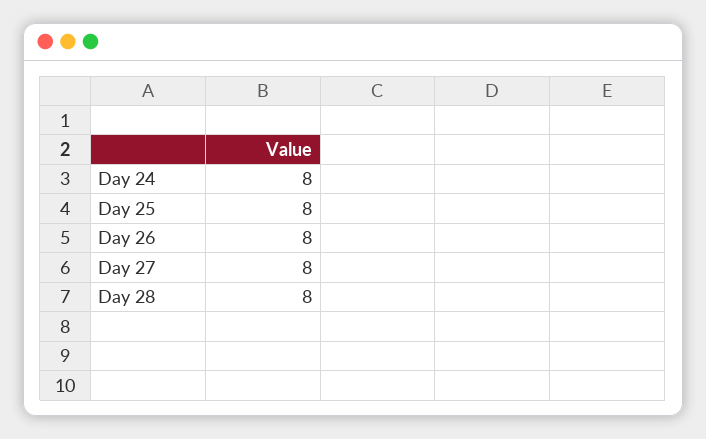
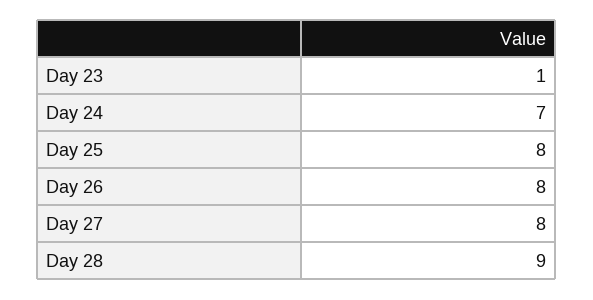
  {
-   "Day 24": 8,
+   "Day 24": 7,
    "Day 25": 8,
    "Day 26": 8,
    "Day 27": 8,
-   "Day 28": 8
+   "Day 28": 9,
+   "Day 23": 1
  }

